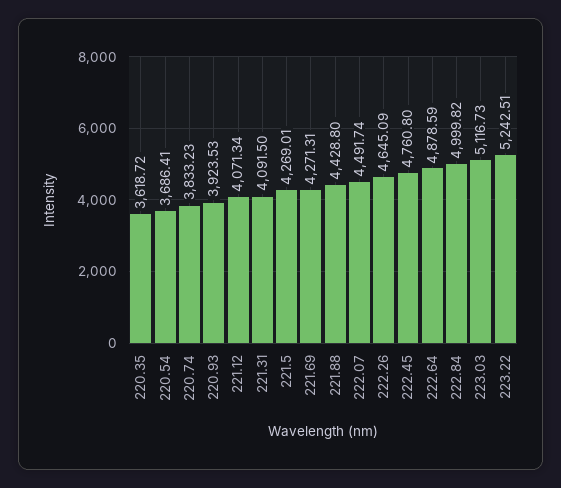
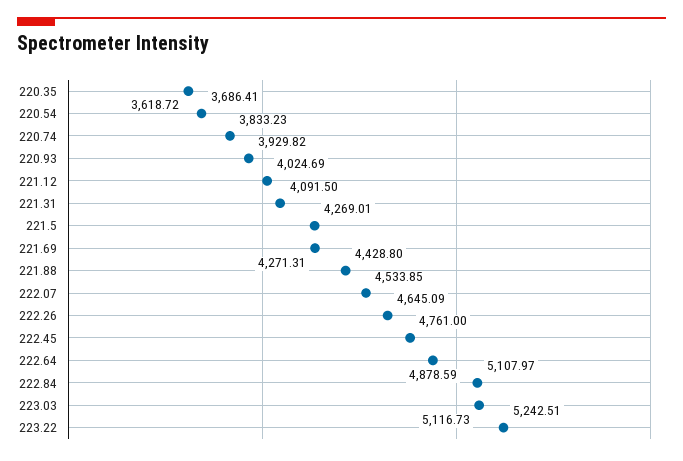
  {
    "220.35": 3618.72,
    "220.54": 3686.41,
    "220.74": 3833.23,
-   "220.93": 3923.53,
+   "220.93": 3929.82,
-   "221.12": 4071.34,
+   "221.12": 4024.69,
    "221.31": 4091.5,
    "221.5": 4269.01,
    "221.69": 4271.31,
    "221.88": 4428.8,
-   "222.07": 4491.74,
+   "222.07": 4533.85,
    "222.26": 4645.09,
-   "222.45": 4760.8,
+   "222.45": 4761,
    "222.64": 4878.59,
-   "222.84": 4999.82,
+   "222.84": 5107.97,
    "223.03": 5116.73,
    "223.22": 5242.51
  }

